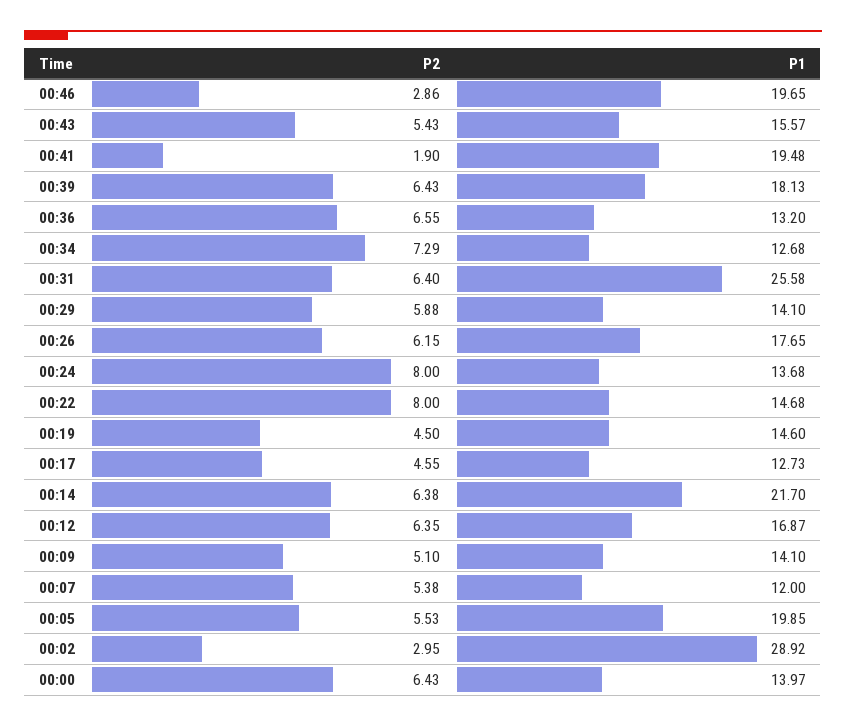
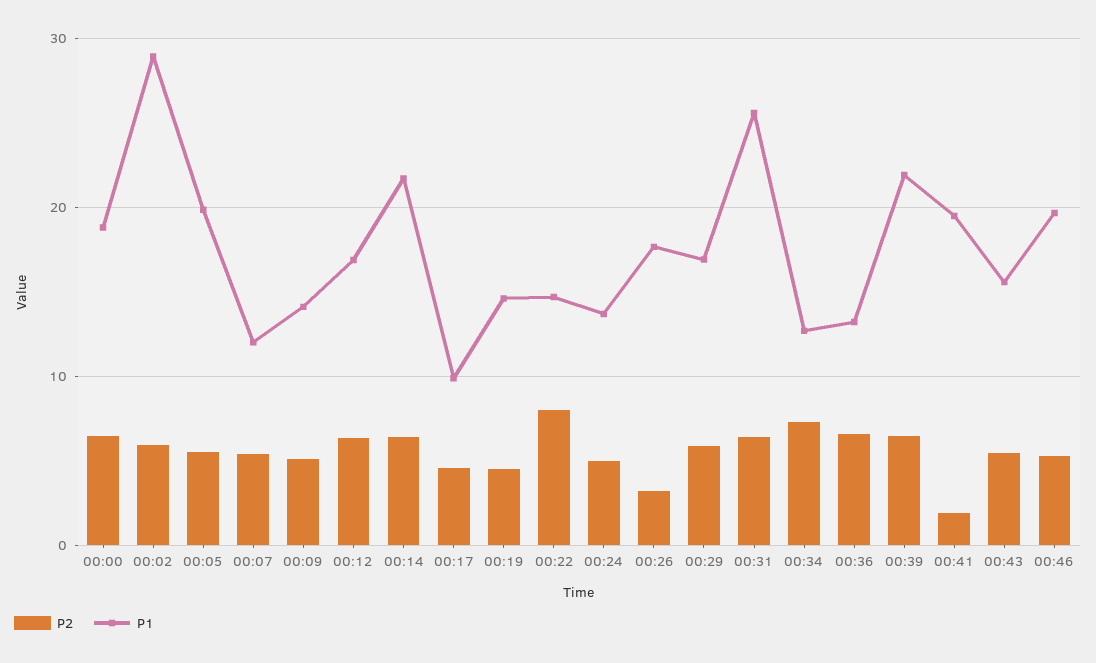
  {
    "P2": {
-     "00:46": 2.86,
+     "00:46": 5,
      "00:43": 5.43,
      "00:41": 1.9,
      "00:39": 6.43,
      "00:36": 6.55,
      "00:34": 7.29,
      "00:31": 6.4,
      "00:29": 5.88,
-     "00:26": 6.15,
+     "00:26": 3,
-     "00:24": 8,
+     "00:24": 5,
      "00:22": 8,
      "00:19": 4.5,
      "00:17": 4.55,
      "00:14": 6.38,
      "00:12": 6.35,
      "00:09": 5.1,
      "00:07": 5.38,
      "00:05": 5.53,
-     "00:02": 2.95,
+     "00:02": 6,
      "00:00": 6.43
    },
    "P1": {
      "00:46": 19.65,
      "00:43": 15.57,
      "00:41": 19.48,
-     "00:39": 18.13,
+     "00:39": 22,
      "00:36": 13.2,
      "00:34": 12.68,
      "00:31": 25.58,
-     "00:29": 14.1,
+     "00:29": 17,
      "00:26": 17.65,
      "00:24": 13.68,
      "00:22": 14.68,
      "00:19": 14.6,
-     "00:17": 12.73,
+     "00:17": 10,
      "00:14": 21.7,
      "00:12": 16.87,
      "00:09": 14.1,
      "00:07": 12,
      "00:05": 19.85,
      "00:02": 28.92,
-     "00:00": 13.97
+     "00:00": 19
    }
  }

